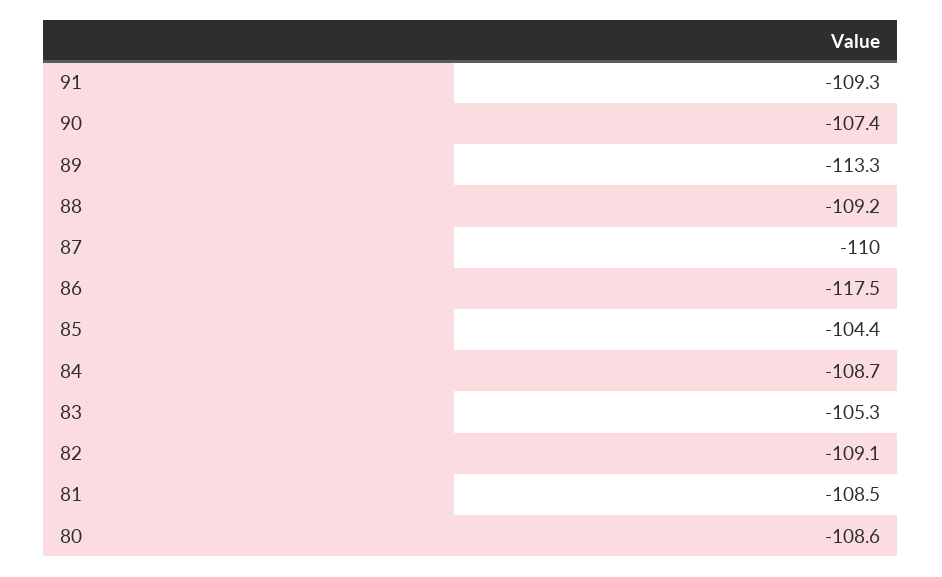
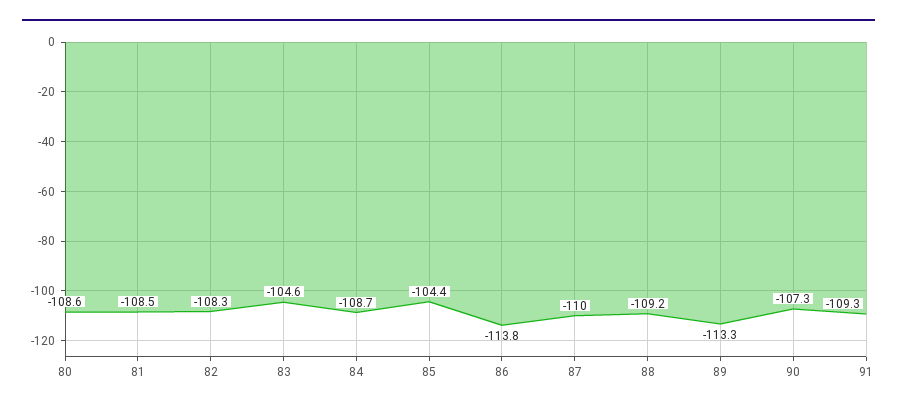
  {
    "91": -109.3,
-   "90": -107.4,
+   "90": -107.3,
    "89": -113.3,
    "88": -109.2,
    "87": -110,
-   "86": -117.5,
+   "86": -113.8,
    "85": -104.4,
    "84": -108.7,
-   "83": -105.3,
+   "83": -104.6,
-   "82": -109.1,
+   "82": -108.3,
    "81": -108.5,
    "80": -108.6
  }

